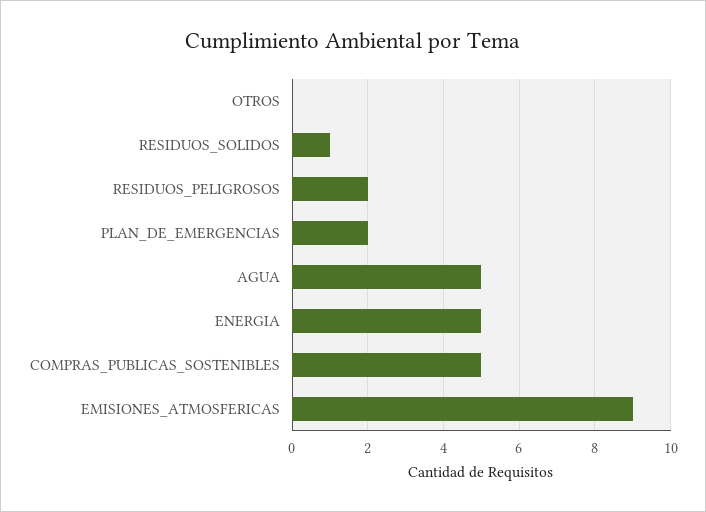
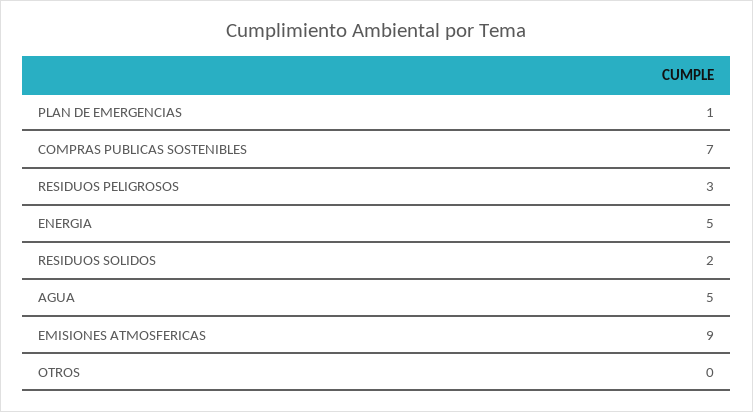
  {
    "OTROS": 0,
-   "RESIDUOS_SOLIDOS": 1,
+   "RESIDUOS_SOLIDOS": 2,
-   "RESIDUOS_PELIGROSOS": 2,
+   "RESIDUOS_PELIGROSOS": 3,
-   "PLAN_DE_EMERGENCIAS": 2,
+   "PLAN_DE_EMERGENCIAS": 1,
    "AGUA": 5,
    "ENERGIA": 5,
-   "COMPRAS_PUBLICAS_SOSTENIBLES": 5,
+   "COMPRAS_PUBLICAS_SOSTENIBLES": 7,
    "EMISIONES_ATMOSFERICAS": 9
  }

